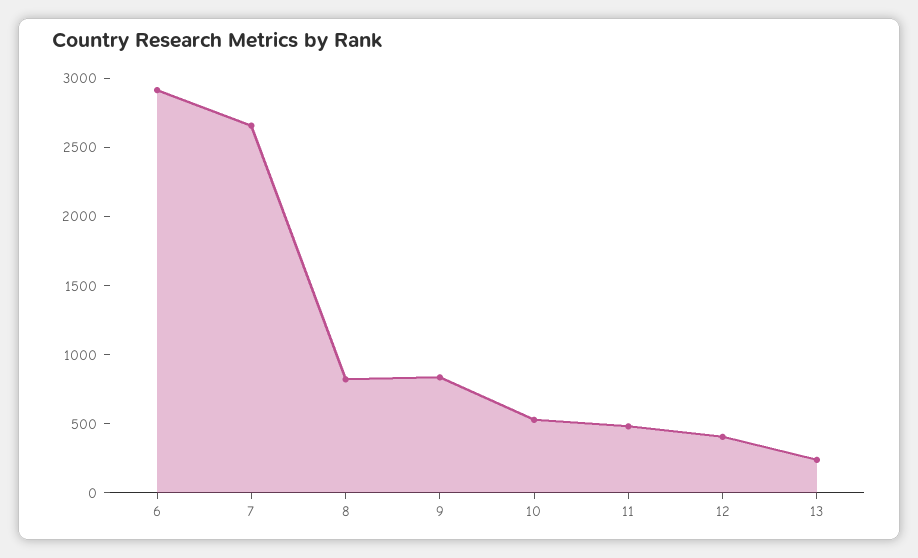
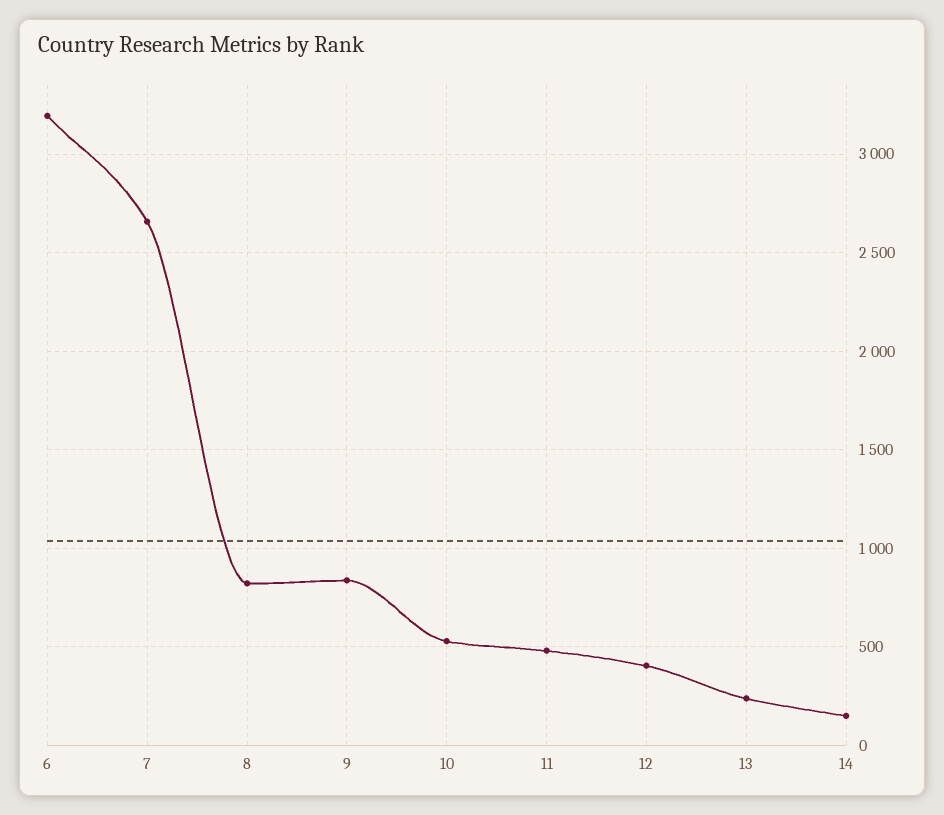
  {
-   "6": 2900,
+   "6": 3200,
    "7": 2650,
    "8": 800,
    "9": 850,
    "10": 550,
    "11": 500,
    "12": 400,
-   "13": 250
+   "13": 250,
+   "14": 150
  }

